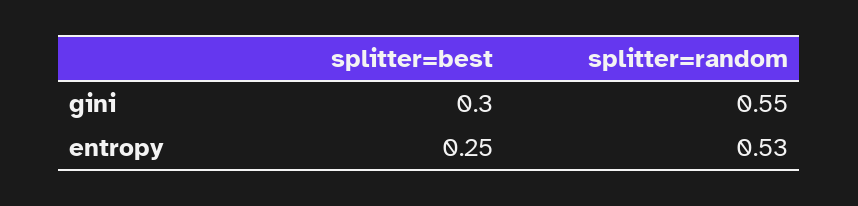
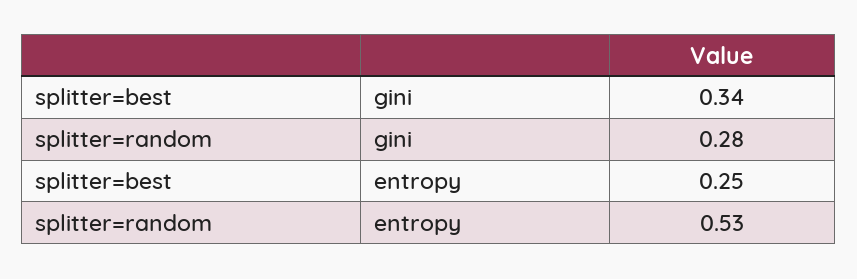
  {
    "splitter=best": {
-     "gini": 0.3,
+     "gini": 0.34,
      "entropy": 0.25
    },
    "splitter=random": {
-     "gini": 0.55,
+     "gini": 0.28,
      "entropy": 0.53
    }
  }

